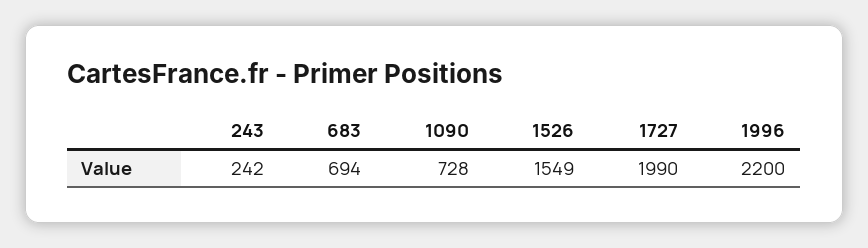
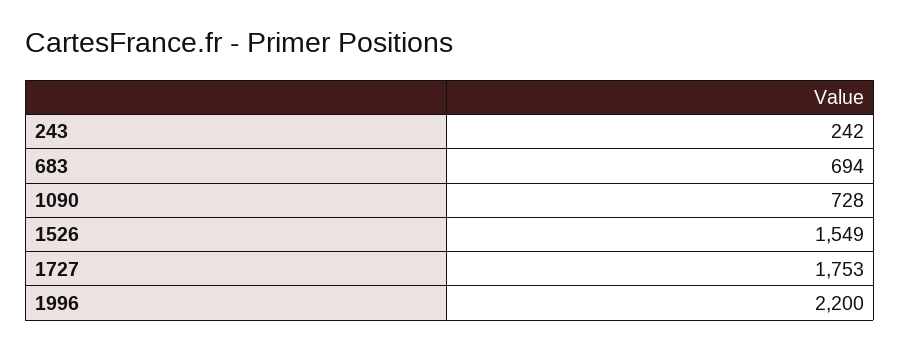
  {
    "243": 242,
    "683": 694,
    "1090": 728,
    "1526": 1549,
-   "1727": 1990,
+   "1727": 1753,
    "1996": 2200
  }

